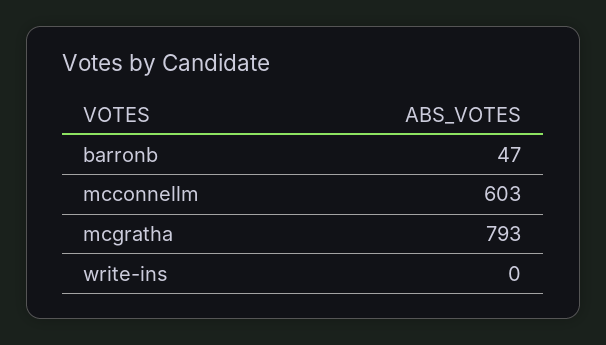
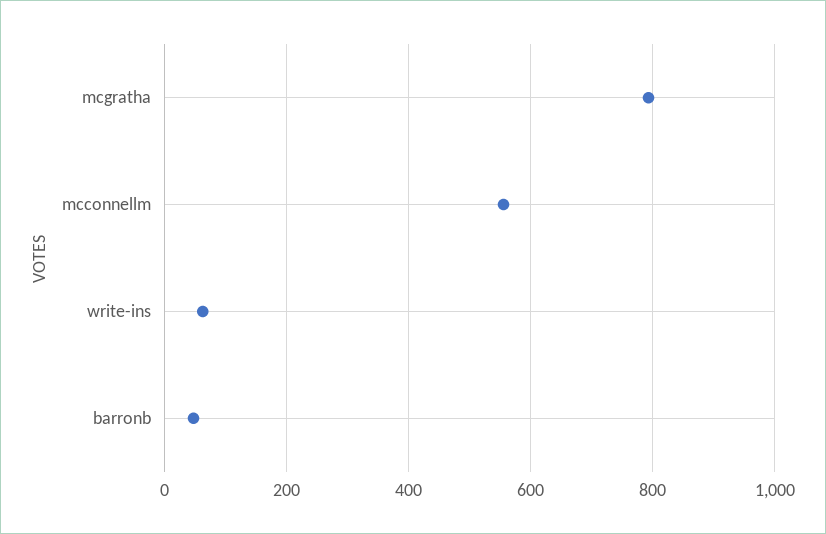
  {
    "barronb": 47,
-   "mcconnellm": 603,
+   "mcconnellm": 560,
    "mcgratha": 793,
-   "write-ins": 0
+   "write-ins": 60
  }

